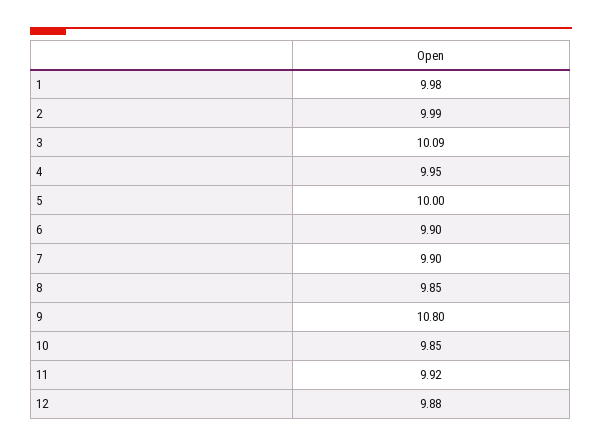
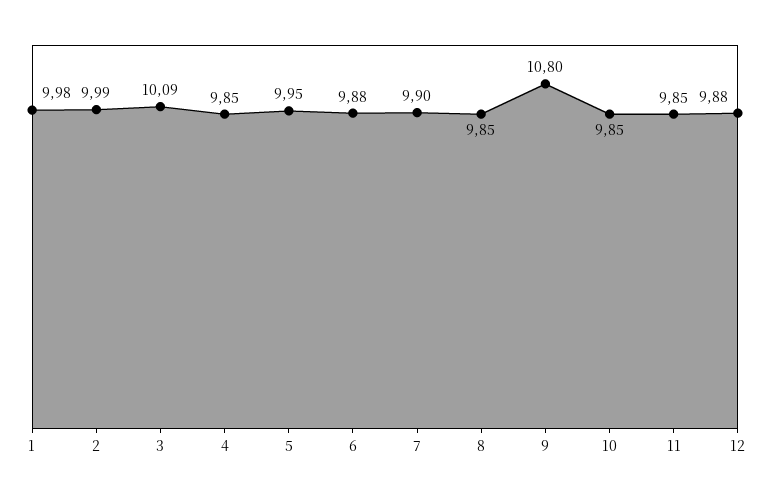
  {
    "1": 9.98,
    "2": 9.99,
    "3": 10.09,
-   "4": 9.95,
+   "4": 9.85,
-   "5": 10,
+   "5": 9.95,
-   "6": 9.9,
+   "6": 9.88,
    "7": 9.9,
    "8": 9.85,
    "9": 10.8,
    "10": 9.85,
-   "11": 9.92,
+   "11": 9.85,
    "12": 9.88
  }

